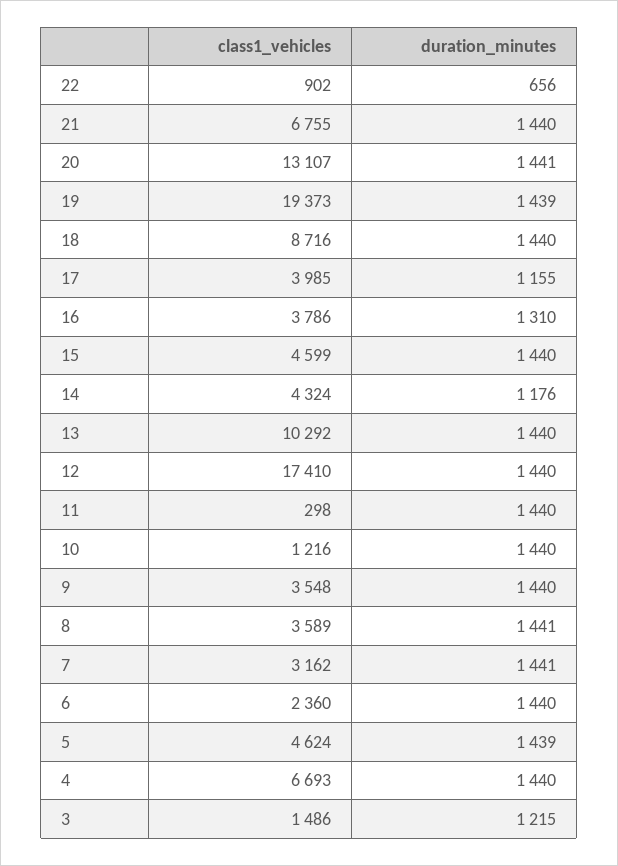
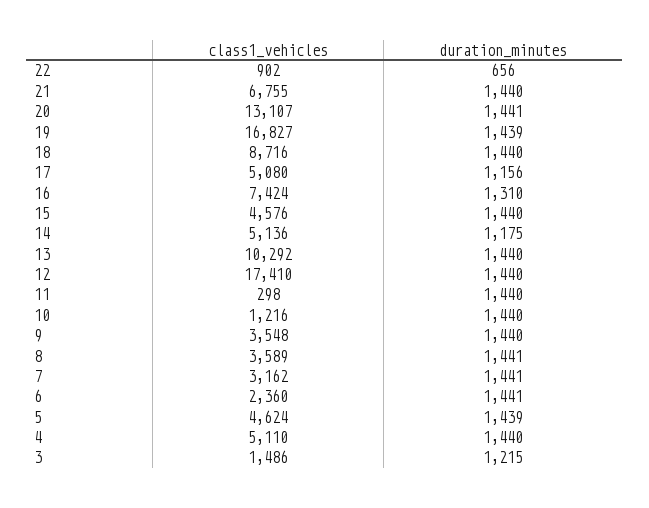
  {
    "class1_vehicles": {
      "22": 902,
      "21": 6755,
      "20": 13107,
-     "19": 19373,
+     "19": 16827,
      "18": 8716,
-     "17": 3985,
+     "17": 5080,
-     "16": 3786,
+     "16": 7424,
-     "15": 4599,
+     "15": 4576,
-     "14": 4324,
+     "14": 5136,
      "13": 10292,
      "12": 17410,
      "11": 298,
      "10": 1216,
      "9": 3548,
      "8": 3589,
      "7": 3162,
      "6": 2360,
      "5": 4624,
-     "4": 6693,
+     "4": 5110,
      "3": 1486
    },
    "duration_minutes": {
      "22": 656,
      "21": 1440,
      "20": 1441,
      "19": 1439,
      "18": 1440,
-     "17": 1155,
+     "17": 1156,
      "16": 1310,
      "15": 1440,
-     "14": 1176,
+     "14": 1175,
      "13": 1440,
      "12": 1440,
      "11": 1440,
      "10": 1440,
      "9": 1440,
      "8": 1441,
      "7": 1441,
-     "6": 1440,
+     "6": 1441,
      "5": 1439,
      "4": 1440,
      "3": 1215
    }
  }

